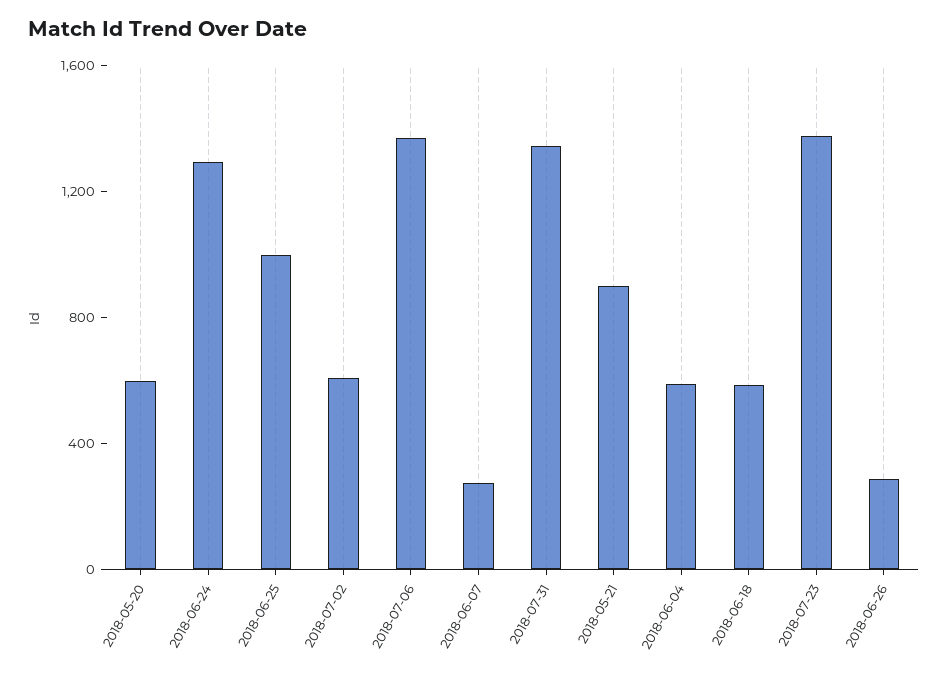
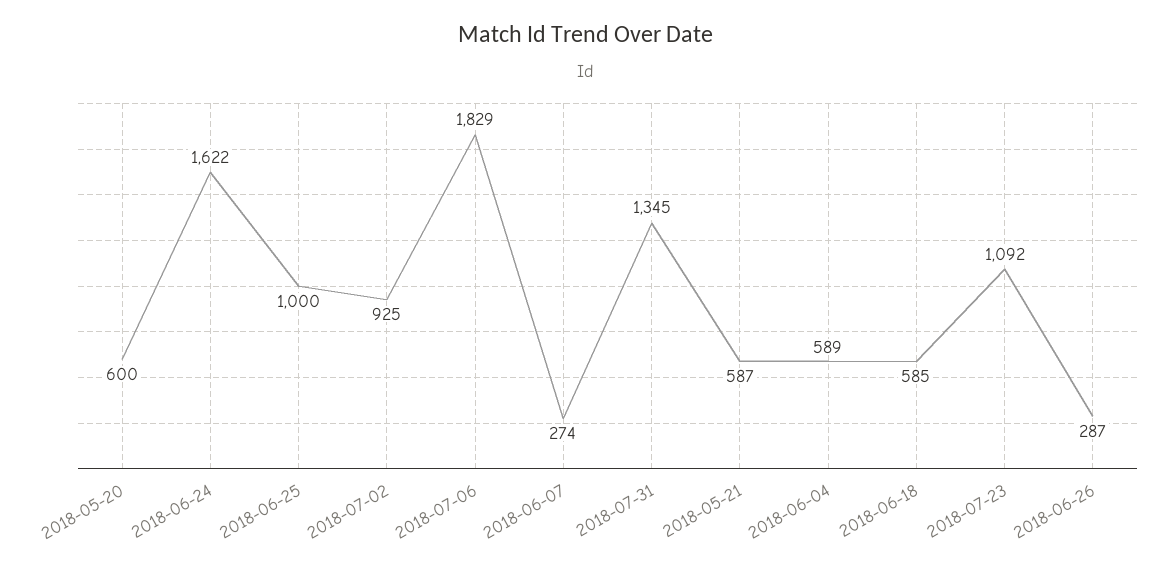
  {
    "2018-05-20": 600,
-   "2018-06-24": 1300,
+   "2018-06-24": 1622,
    "2018-06-25": 1000,
-   "2018-07-02": 600,
+   "2018-07-02": 925,
-   "2018-07-06": 1400,
+   "2018-07-06": 1829,
    "2018-06-07": 274,
    "2018-07-31": 1345,
-   "2018-05-21": 900,
+   "2018-05-21": 587,
    "2018-06-04": 589,
    "2018-06-18": 585,
-   "2018-07-23": 1400,
+   "2018-07-23": 1092,
    "2018-06-26": 287
  }

